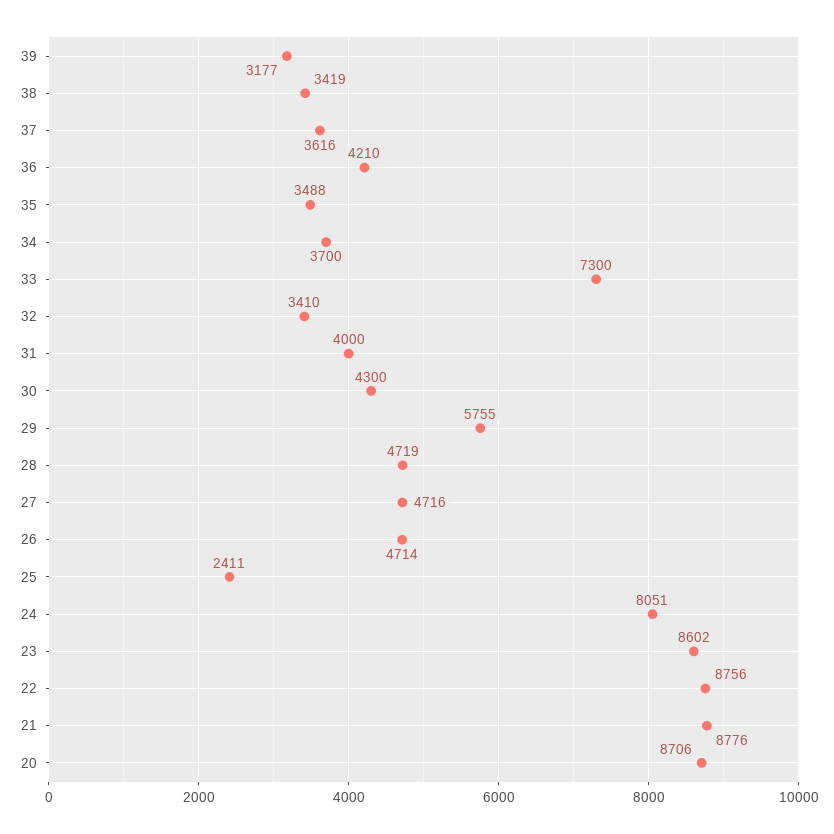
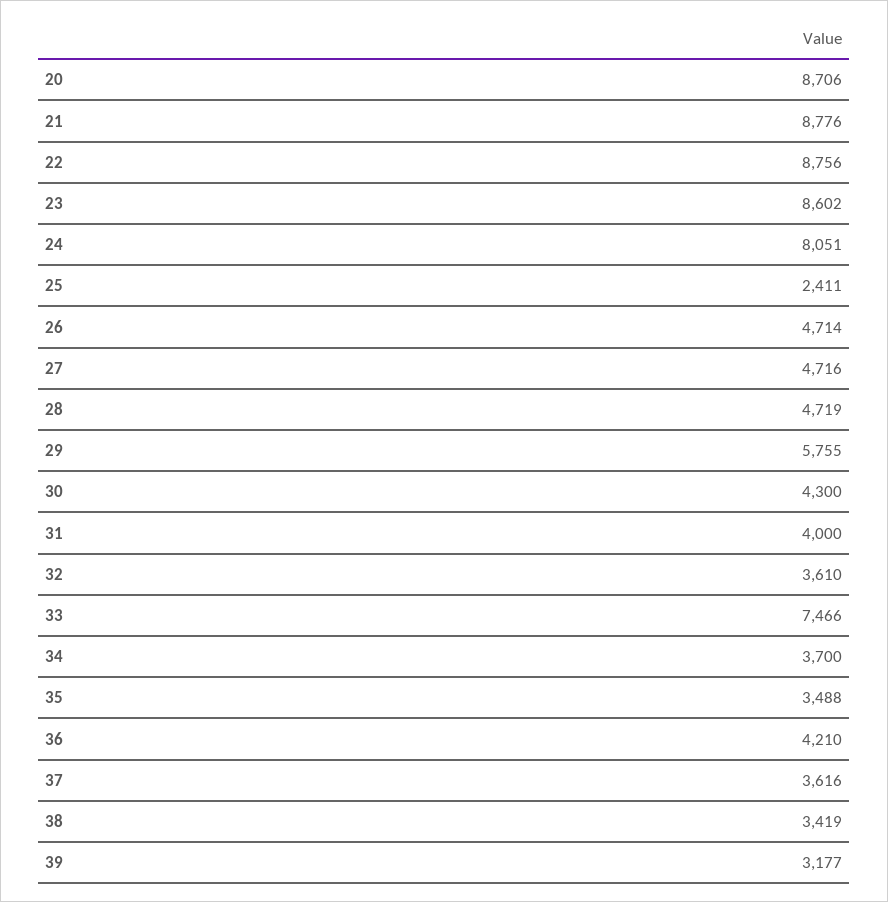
  {
    "39": 3177,
    "38": 3419,
    "37": 3616,
    "36": 4210,
    "35": 3488,
    "34": 3700,
-   "33": 7300,
+   "33": 7466,
-   "32": 3410,
+   "32": 3610,
    "31": 4000,
    "30": 4300,
    "29": 5755,
    "28": 4719,
    "27": 4716,
    "26": 4714,
    "25": 2411,
    "24": 8051,
    "23": 8602,
    "22": 8756,
    "21": 8776,
    "20": 8706
  }

